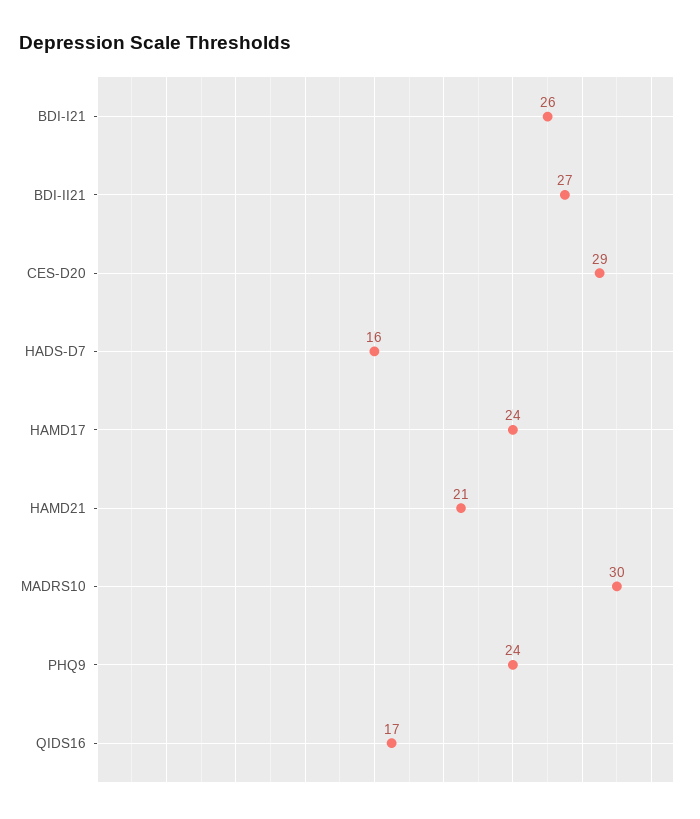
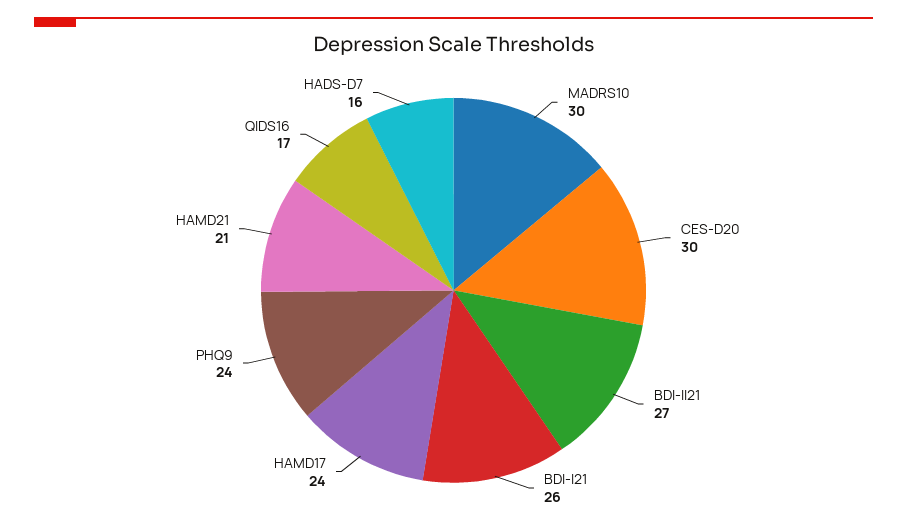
  {
    "BDI-I21": 26,
    "BDI-II21": 27,
-   "CES-D20": 29,
+   "CES-D20": 30,
    "HADS-D7": 16,
    "HAMD17": 24,
    "HAMD21": 21,
    "MADRS10": 30,
    "PHQ9": 24,
    "QIDS16": 17
  }

